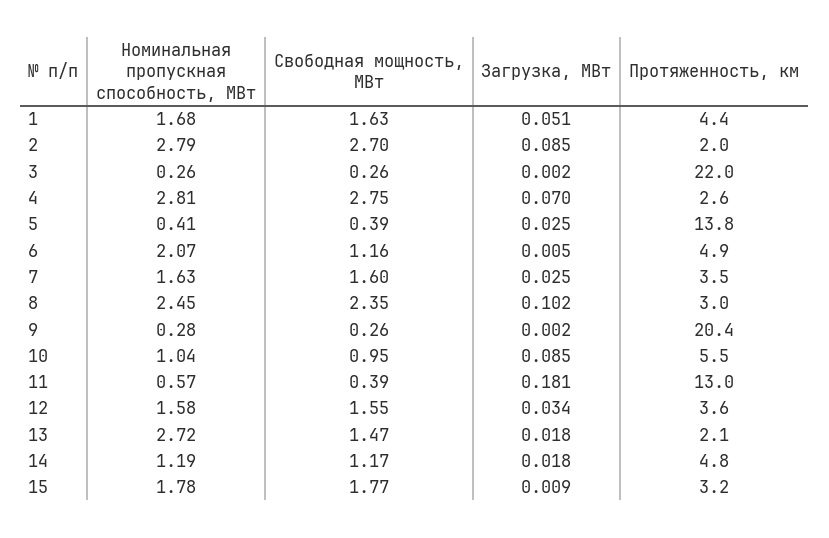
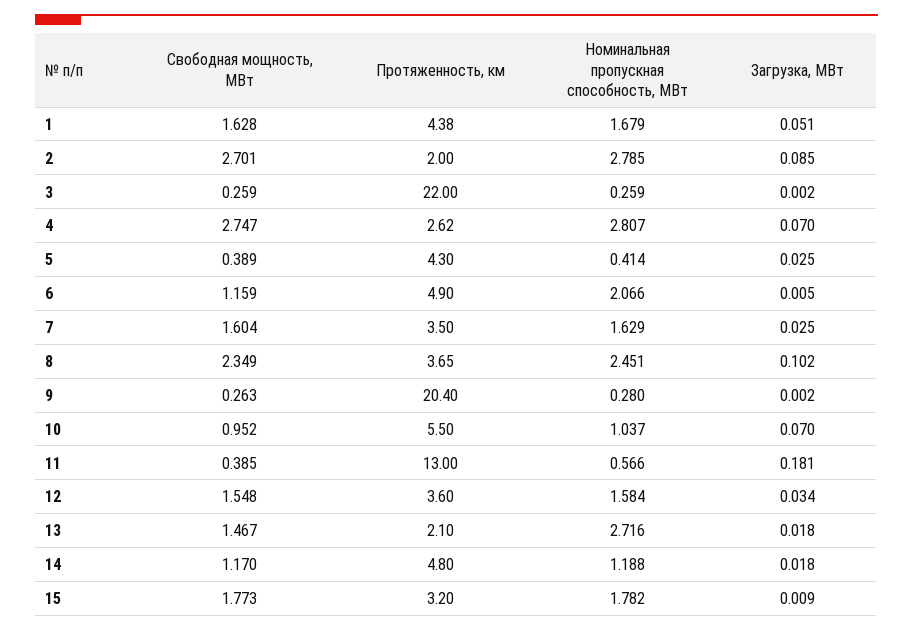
  {
    "Номинальная пропускная способность, МВт": {
      "1": 1.679,
      "2": 2.785,
      "3": 0.259,
      "4": 2.807,
      "5": 0.414,
      "6": 2.066,
      "7": 1.629,
      "8": 2.451,
      "9": 0.28,
      "10": 1.037,
      "11": 0.566,
      "12": 1.584,
      "13": 2.716,
      "14": 1.188,
      "15": 1.782
    },
    "Свободная мощность, МВт": {
      "1": 1.628,
      "2": 2.701,
      "3": 0.259,
      "4": 2.747,
      "5": 0.389,
      "6": 1.159,
      "7": 1.604,
      "8": 2.349,
      "9": 0.263,
      "10": 0.952,
      "11": 0.385,
      "12": 1.548,
      "13": 1.467,
      "14": 1.17,
      "15": 1.773
    },
    "Загрузка, МВт": {
      "1": 0.051,
      "2": 0.085,
      "3": 0.002,
      "4": 0.07,
      "5": 0.025,
      "6": 0.005,
      "7": 0.025,
      "8": 0.102,
      "9": 0.002,
-     "10": 0.085,
+     "10": 0.07,
      "11": 0.181,
      "12": 0.034,
      "13": 0.018,
      "14": 0.018,
      "15": 0.009
    },
    "Протяженность, км": {
      "1": 4.38,
      "2": 2,
      "3": 22,
      "4": 2.62,
-     "5": 13.8,
+     "5": 4.3,
      "6": 4.9,
      "7": 3.5,
-     "8": 3,
+     "8": 3.65,
      "9": 20.4,
      "10": 5.5,
      "11": 13,
      "12": 3.6,
      "13": 2.1,
      "14": 4.8,
      "15": 3.2
    }
  }

